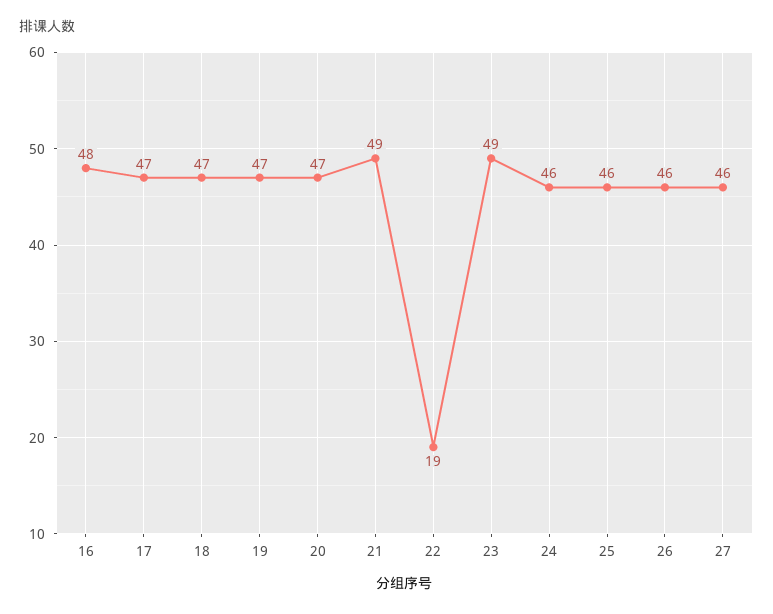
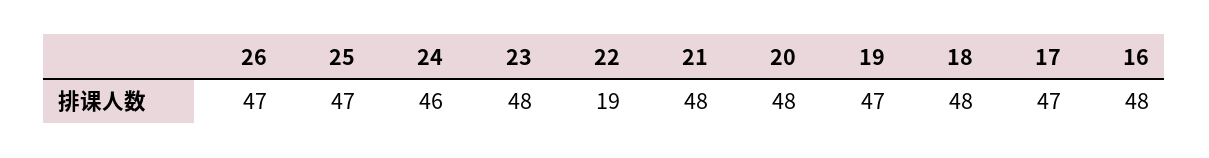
  {
    "16": 48,
    "17": 47,
-   "18": 47,
+   "18": 48,
    "19": 47,
-   "20": 47,
+   "20": 48,
-   "21": 49,
+   "21": 48,
    "22": 19,
-   "23": 49,
+   "23": 48,
    "24": 46,
-   "25": 46,
+   "25": 47,
-   "26": 46,
+   "26": 47
-   "27": 46
  }

